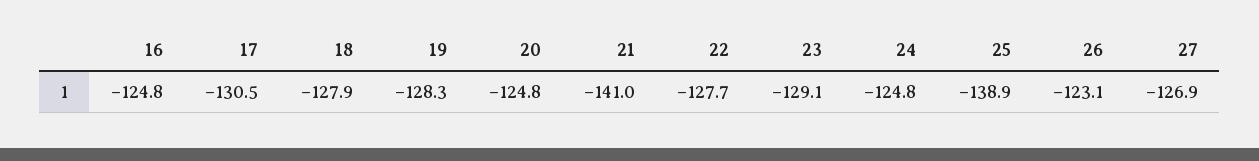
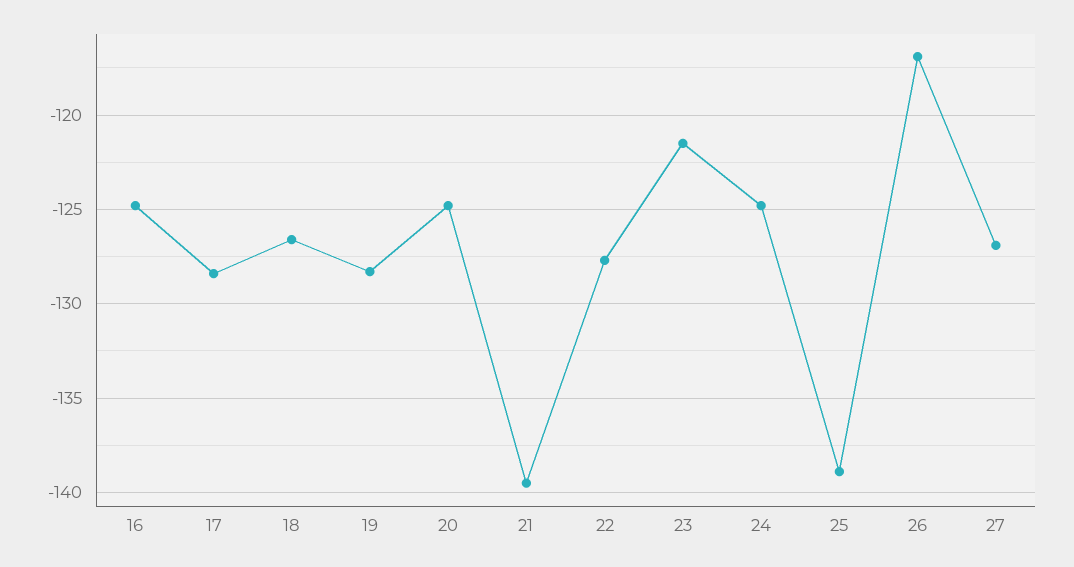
  {
    "16": -124.8,
-   "17": -130.5,
+   "17": -128.5,
-   "18": -127.9,
+   "18": -126.5,
    "19": -128.3,
    "20": -124.8,
-   "21": -141,
+   "21": -139.5,
    "22": -127.7,
-   "23": -129.1,
+   "23": -121.5,
    "24": -124.8,
    "25": -138.9,
-   "26": -123.1,
+   "26": -117,
    "27": -126.9
  }

